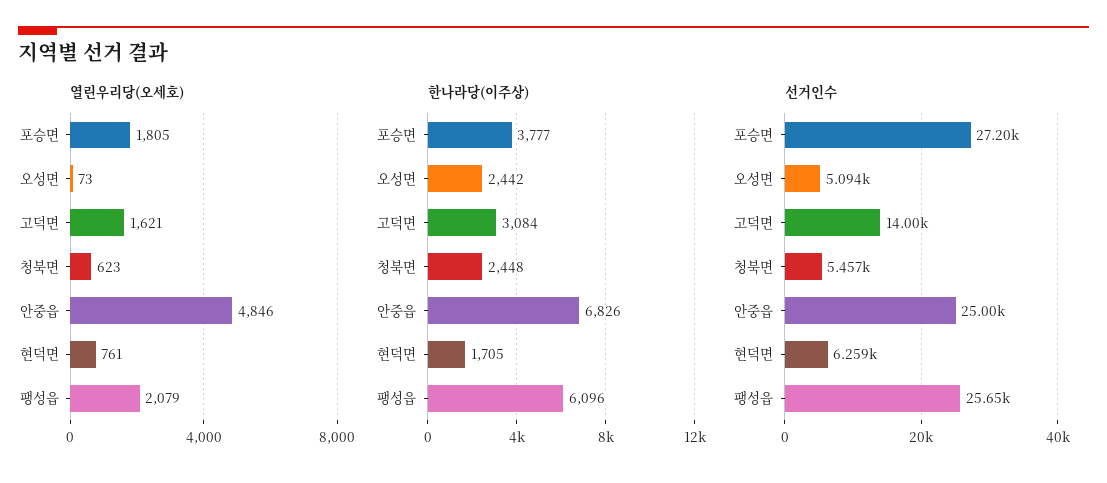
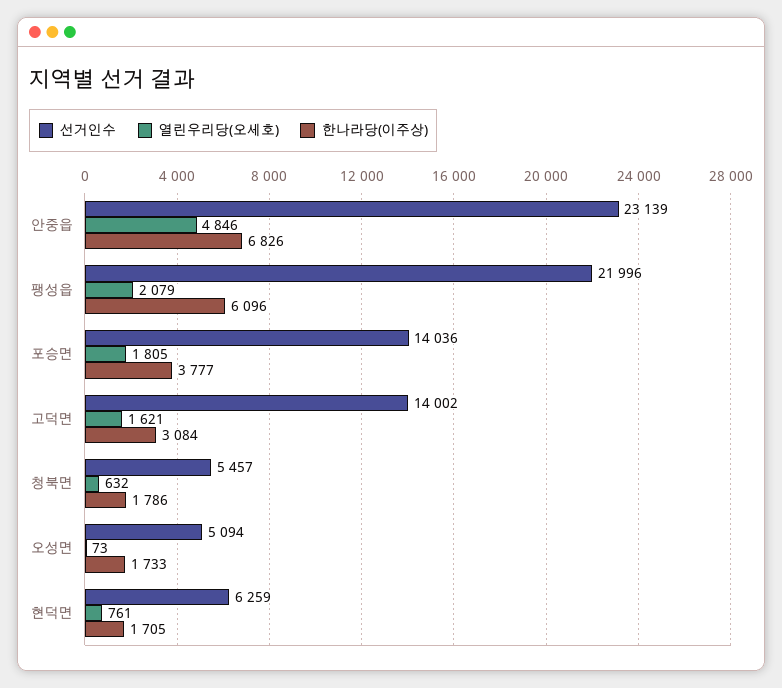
  {
    "열린우리당(오세호)": {
      "포승면": 1805,
      "오성면": 73,
      "고덕면": 1621,
-     "청북면": 623,
+     "청북면": 632,
      "안중읍": 4846,
      "현덕면": 761,
      "팽성읍": 2079
    },
    "한나라당(이주상)": {
      "포승면": 3777,
-     "오성면": 2442,
+     "오성면": 1733,
      "고덕면": 3084,
-     "청북면": 2448,
+     "청북면": 1786,
      "안중읍": 6826,
      "현덕면": 1705,
      "팽성읍": 6096
    },
    "선거인수": {
-     "포승면": 27200,
+     "포승면": 14036,
      "오성면": 5094,
      "고덕면": 14002,
      "청북면": 5457,
-     "안중읍": 25000,
+     "안중읍": 23139,
      "현덕면": 6259,
-     "팽성읍": 25650
+     "팽성읍": 21996
    }
  }

